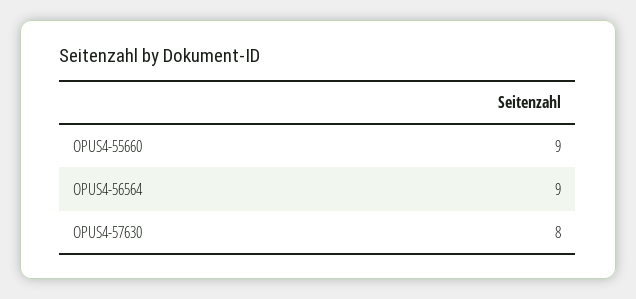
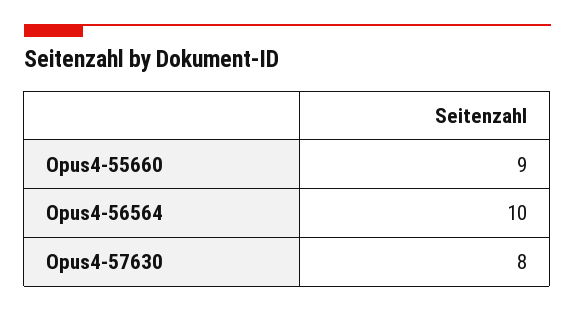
  {
    "OPUS4-55660": 9,
-   "OPUS4-56564": 9,
+   "OPUS4-56564": 10,
    "OPUS4-57630": 8
  }

